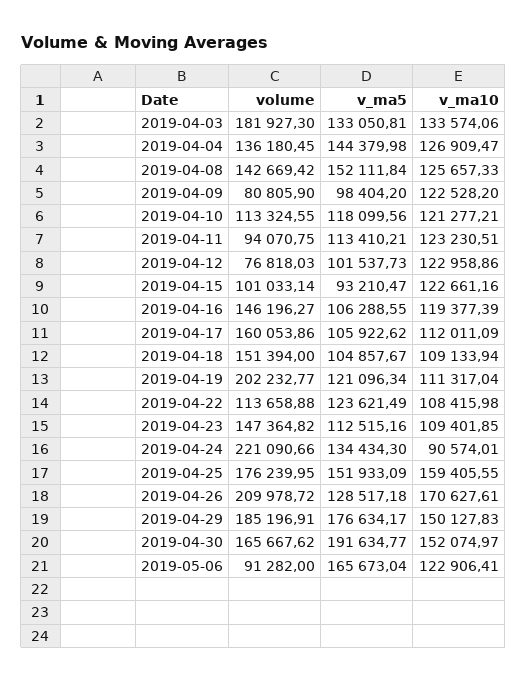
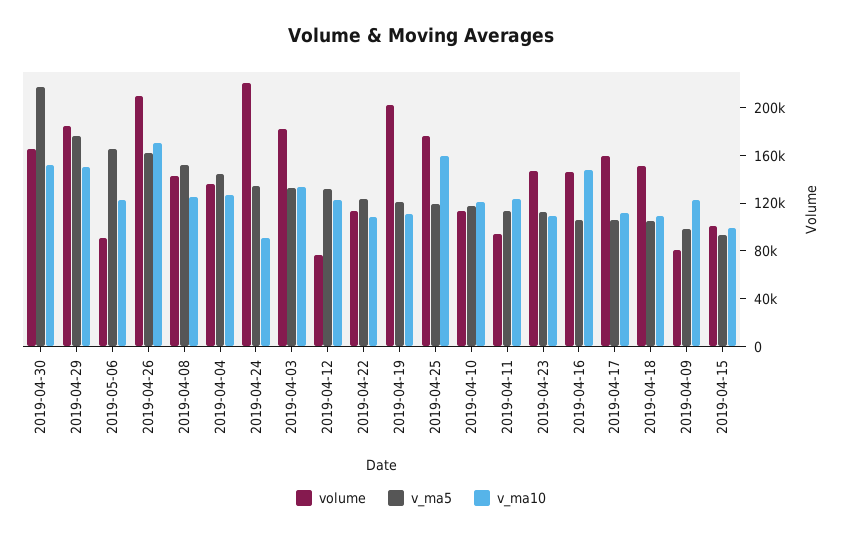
  {
    "volume": {
      "2019-04-03": 181927.3,
      "2019-04-04": 136180.45,
      "2019-04-08": 142669.42,
      "2019-04-09": 80805.9,
      "2019-04-10": 113324.55,
      "2019-04-11": 94070.75,
      "2019-04-12": 76818.03,
      "2019-04-15": 101033.14,
      "2019-04-16": 146196.27,
      "2019-04-17": 160053.86,
      "2019-04-18": 151394,
      "2019-04-19": 202232.77,
      "2019-04-22": 113658.88,
      "2019-04-23": 147364.82,
      "2019-04-24": 221090.66,
      "2019-04-25": 176239.95,
      "2019-04-26": 209978.72,
      "2019-04-29": 185196.91,
      "2019-04-30": 165667.62,
      "2019-05-06": 91282
    },
    "v_ma5": {
      "2019-04-03": 133050.81,
      "2019-04-04": 144379.98,
      "2019-04-08": 152111.84,
      "2019-04-09": 98404.2,
      "2019-04-10": 118099.56,
      "2019-04-11": 113410.21,
-     "2019-04-12": 101537.73,
+     "2019-04-12": 130000,
      "2019-04-15": 93210.47,
      "2019-04-16": 106288.55,
      "2019-04-17": 105922.62,
      "2019-04-18": 104857.67,
      "2019-04-19": 121096.34,
      "2019-04-22": 123621.49,
      "2019-04-23": 112515.16,
      "2019-04-24": 134434.3,
-     "2019-04-25": 151933.09,
+     "2019-04-25": 120000,
-     "2019-04-26": 128517.18,
+     "2019-04-26": 160000,
      "2019-04-29": 176634.17,
-     "2019-04-30": 191634.77,
+     "2019-04-30": 220000,
      "2019-05-06": 165673.04
    },
    "v_ma10": {
      "2019-04-03": 133574.06,
      "2019-04-04": 126909.47,
      "2019-04-08": 125657.33,
      "2019-04-09": 122528.2,
      "2019-04-10": 121277.21,
      "2019-04-11": 123230.51,
      "2019-04-12": 122958.86,
-     "2019-04-15": 122661.16,
+     "2019-04-15": 100000,
-     "2019-04-16": 119377.39,
+     "2019-04-16": 150000,
      "2019-04-17": 112011.09,
      "2019-04-18": 109133.94,
      "2019-04-19": 111317.04,
      "2019-04-22": 108415.98,
      "2019-04-23": 109401.85,
      "2019-04-24": 90574.01,
      "2019-04-25": 159405.55,
      "2019-04-26": 170627.61,
      "2019-04-29": 150127.83,
      "2019-04-30": 152074.97,
      "2019-05-06": 122906.41
    }
  }

